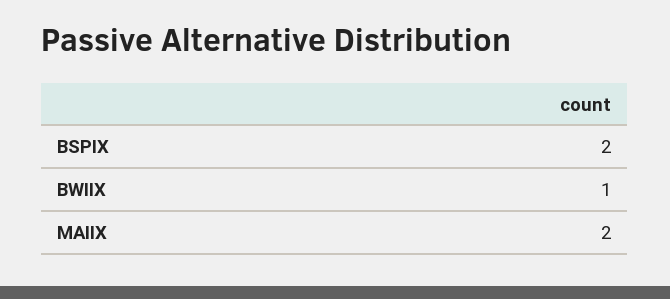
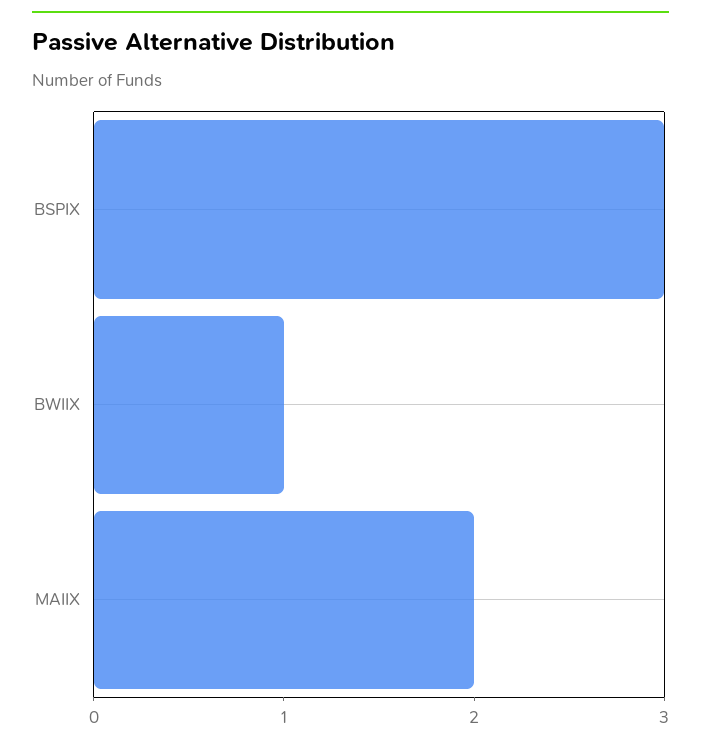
  {
-   "BSPIX": 2,
+   "BSPIX": 3,
    "BWIIX": 1,
    "MAIIX": 2
  }

